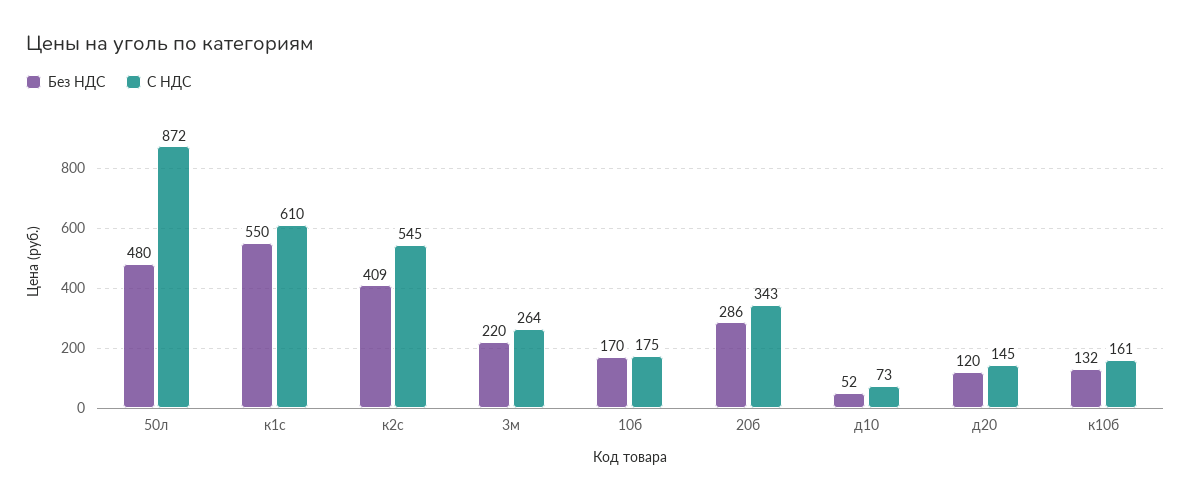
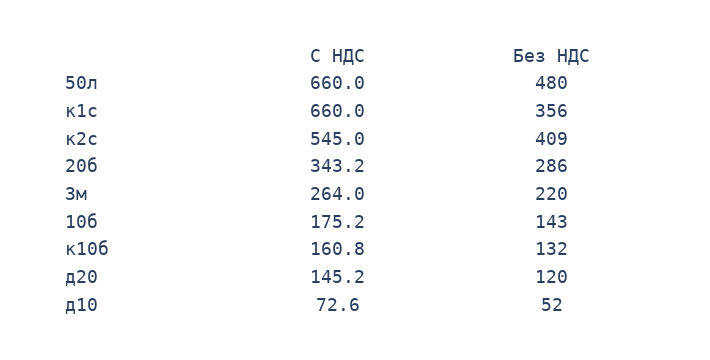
  {
    "Без НДС": {
      "50л": 480,
-     "к1с": 550,
+     "к1с": 356,
      "к2с": 409,
      "3м": 220,
-     "10б": 170,
+     "10б": 143,
      "20б": 286,
      "д10": 52,
      "д20": 120,
      "к10б": 132
    },
    "С НДС": {
-     "50л": 872,
+     "50л": 660,
-     "к1с": 610,
+     "к1с": 660,
      "к2с": 545,
      "3м": 264,
      "10б": 175.2,
      "20б": 343.2,
      "д10": 72.6,
      "д20": 145.2,
      "к10б": 160.8
    }
  }

